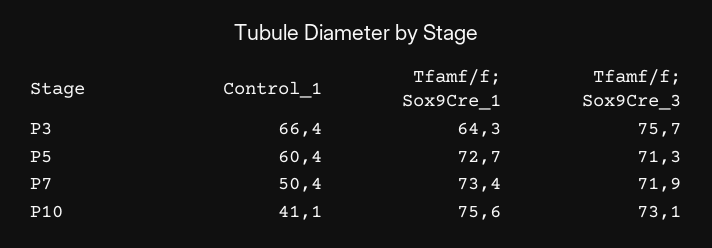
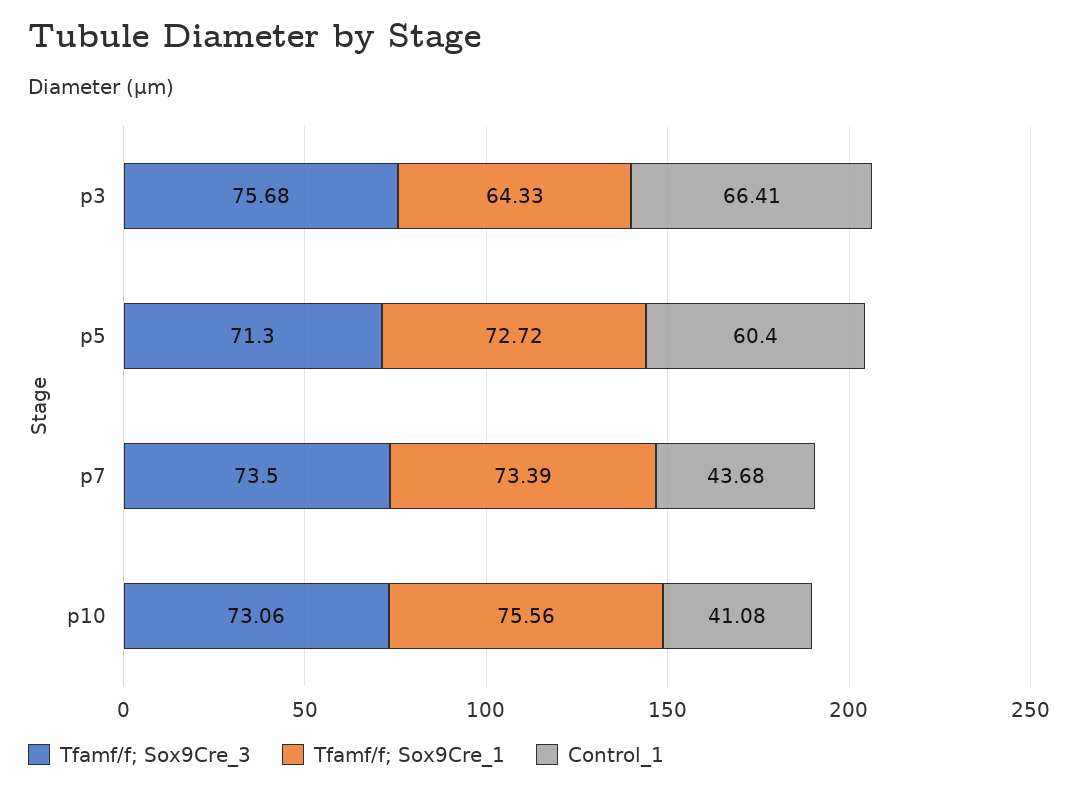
  {
    "Control_1": {
      "P3": 66.41,
      "P5": 60.4,
-     "P7": 50.4,
+     "P7": 43.68,
      "P10": 41.08
    },
    "Tfamf/f; Sox9Cre_1": {
      "P3": 64.33,
      "P5": 72.72,
      "P7": 73.39,
      "P10": 75.56
    },
    "Tfamf/f; Sox9Cre_3": {
      "P3": 75.68,
      "P5": 71.3,
-     "P7": 71.9,
+     "P7": 73.5,
      "P10": 73.06
    }
  }

